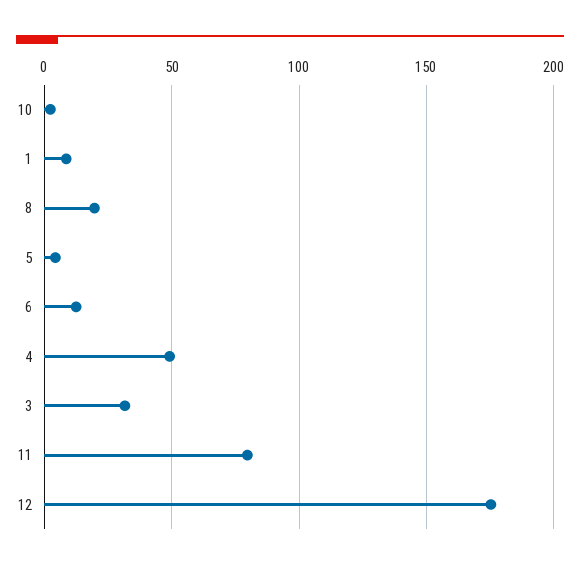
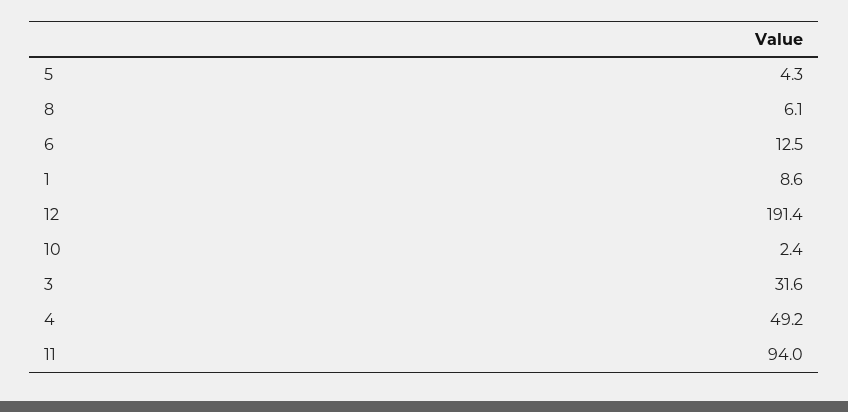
  {
    "10": 2.4,
    "1": 8.6,
-   "8": 20,
+   "8": 6.1,
    "5": 4.3,
    "6": 12.5,
    "4": 49.2,
    "3": 31.6,
-   "11": 80,
+   "11": 94,
-   "12": 175
+   "12": 191.4
  }

